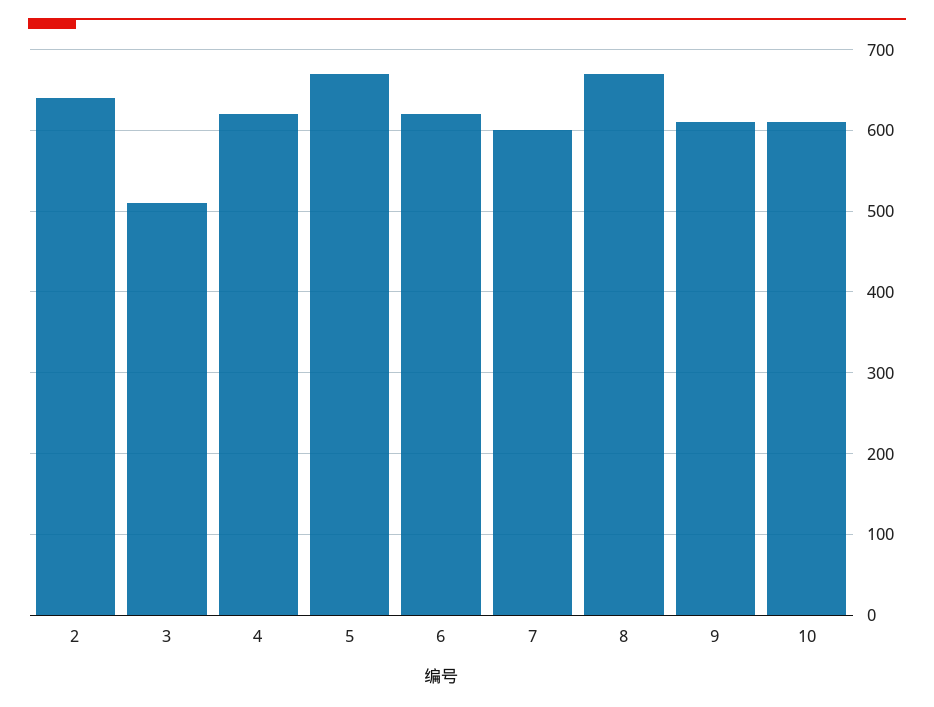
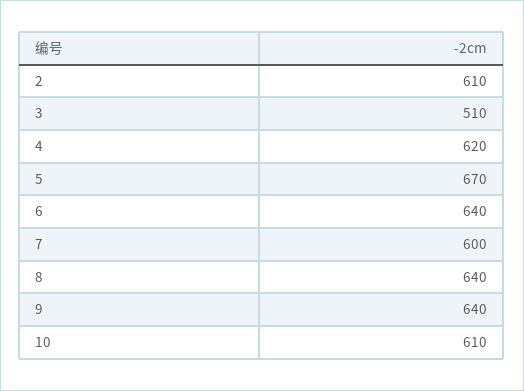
  {
-   "2": 640,
+   "2": 610,
    "3": 510,
    "4": 620,
    "5": 670,
-   "6": 620,
+   "6": 640,
    "7": 600,
-   "8": 670,
+   "8": 640,
-   "9": 610,
+   "9": 640,
    "10": 610
  }

